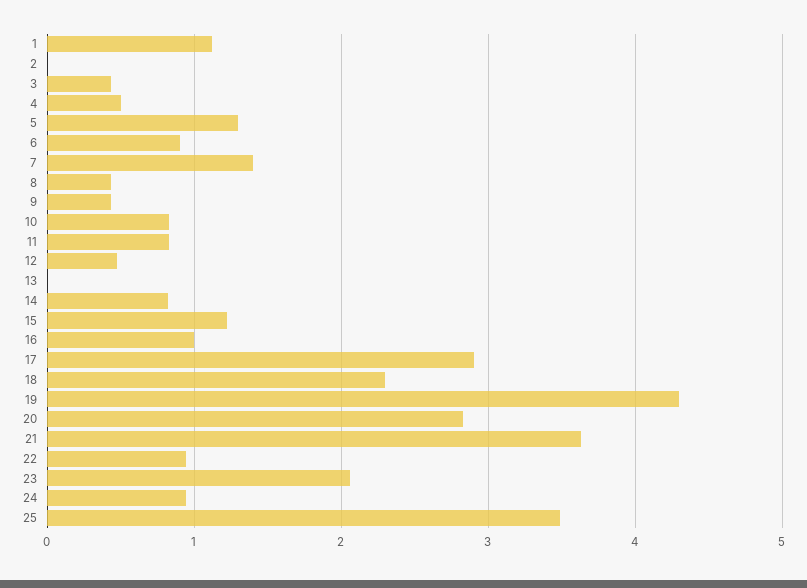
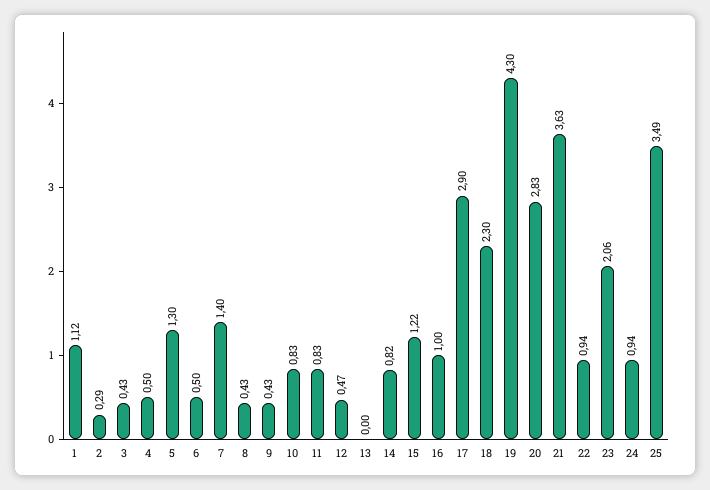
  {
    "1": 1.12,
-   "2": 0,
+   "2": 0.29,
    "3": 0.43,
    "4": 0.5,
    "5": 1.3,
-   "6": 0.9,
+   "6": 0.5,
    "7": 1.4,
    "8": 0.43,
    "9": 0.43,
    "10": 0.83,
    "11": 0.83,
    "12": 0.47,
    "13": 0,
    "14": 0.82,
    "15": 1.22,
    "16": 1,
    "17": 2.9,
    "18": 2.3,
    "19": 4.3,
    "20": 2.83,
    "21": 3.63,
    "22": 0.94,
    "23": 2.06,
    "24": 0.94,
    "25": 3.49
  }

